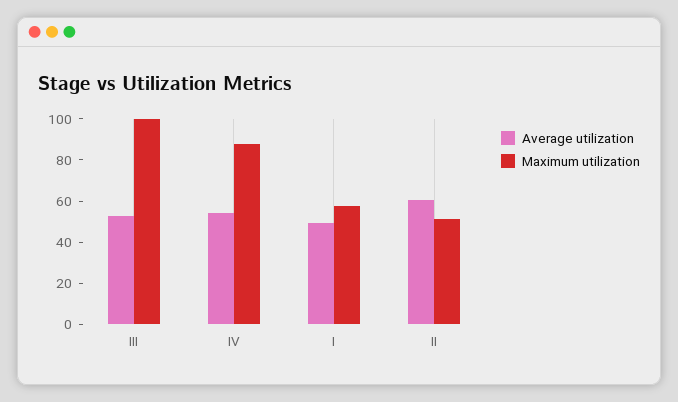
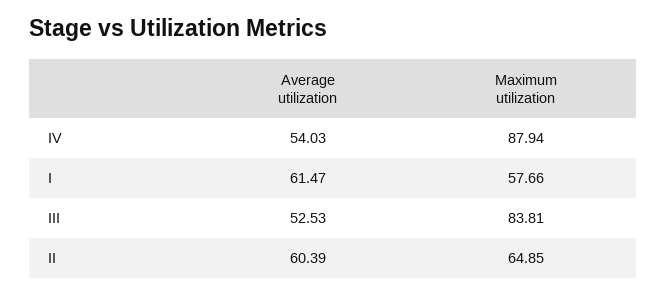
  {
    "Average utilization": {
      "III": 52.53,
      "IV": 54.03,
-     "I": 50,
+     "I": 61.47,
      "II": 60.39
    },
    "Maximum utilization": {
-     "III": 100,
+     "III": 83.81,
      "IV": 87.94,
      "I": 57.66,
-     "II": 50
+     "II": 64.85
    }
  }

